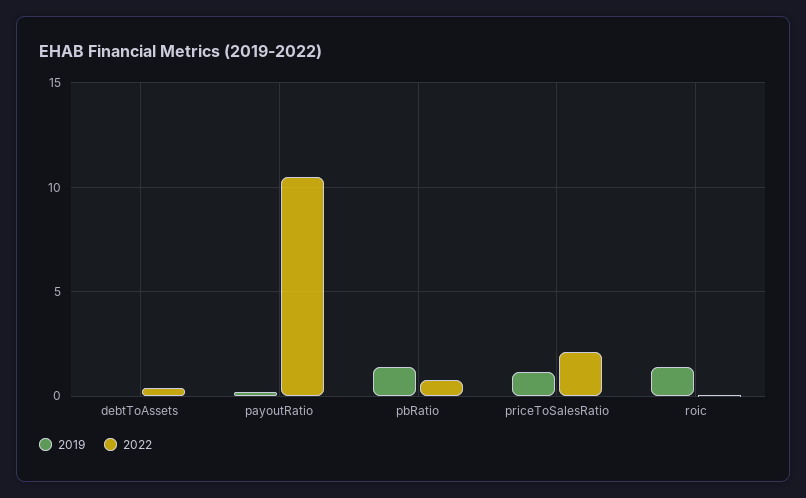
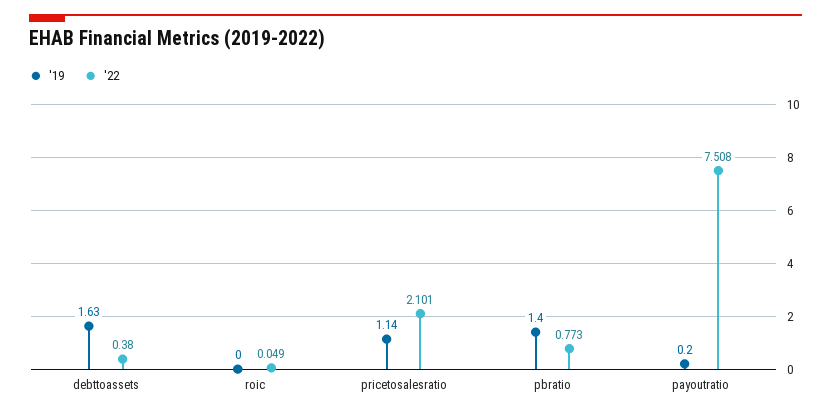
  {
    "2019": {
-     "debtToAssets": 0,
+     "debtToAssets": 1.63,
      "payoutRatio": 0.2,
      "pbRatio": 1.4,
      "priceToSalesRatio": 1.14,
-     "roic": 1.5
+     "roic": 0
    },
    "2022": {
      "debtToAssets": 0.38,
-     "payoutRatio": 10.5,
+     "payoutRatio": 7.508,
      "pbRatio": 0.773,
      "priceToSalesRatio": 2.101,
      "roic": 0.049
    }
  }

